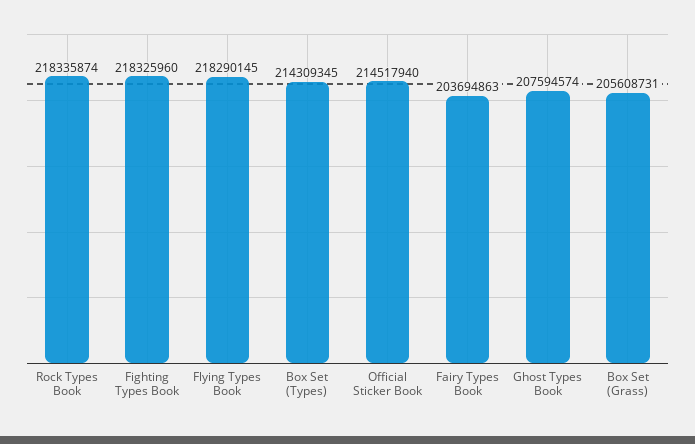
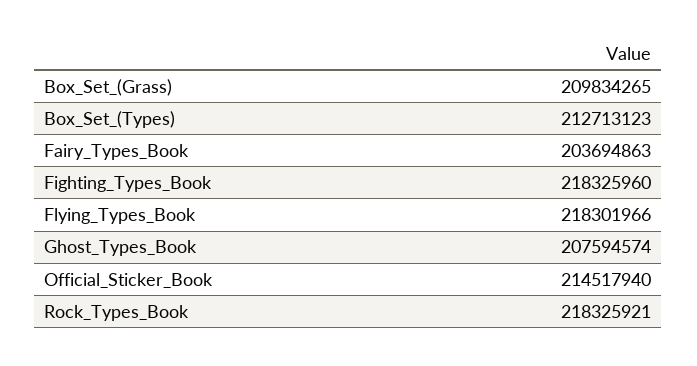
  {
-   "Rock Types Book": 218335874,
+   "Rock Types Book": 218325921,
    "Fighting Types Book": 218325960,
-   "Flying Types Book": 218290145,
+   "Flying Types Book": 218301966,
-   "Box Set (Types)": 214309345,
+   "Box Set (Types)": 212713123,
    "Official Sticker Book": 214517940,
    "Fairy Types Book": 203694863,
    "Ghost Types Book": 207594574,
-   "Box Set (Grass)": 205608731
+   "Box Set (Grass)": 209834265
  }

